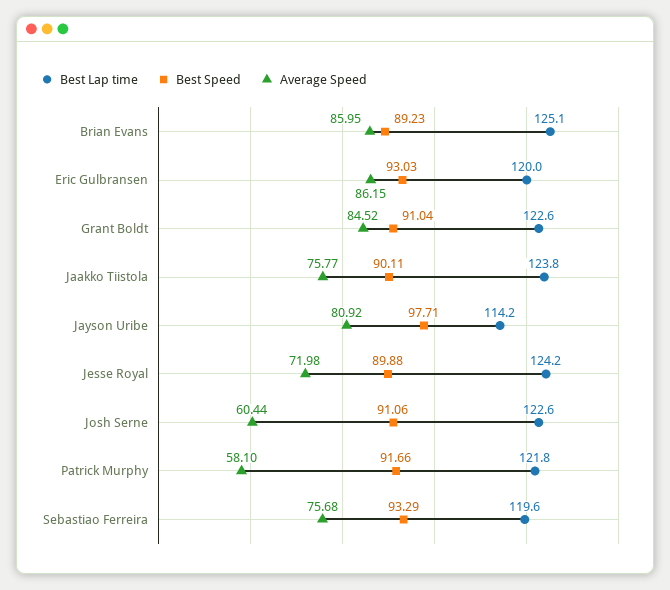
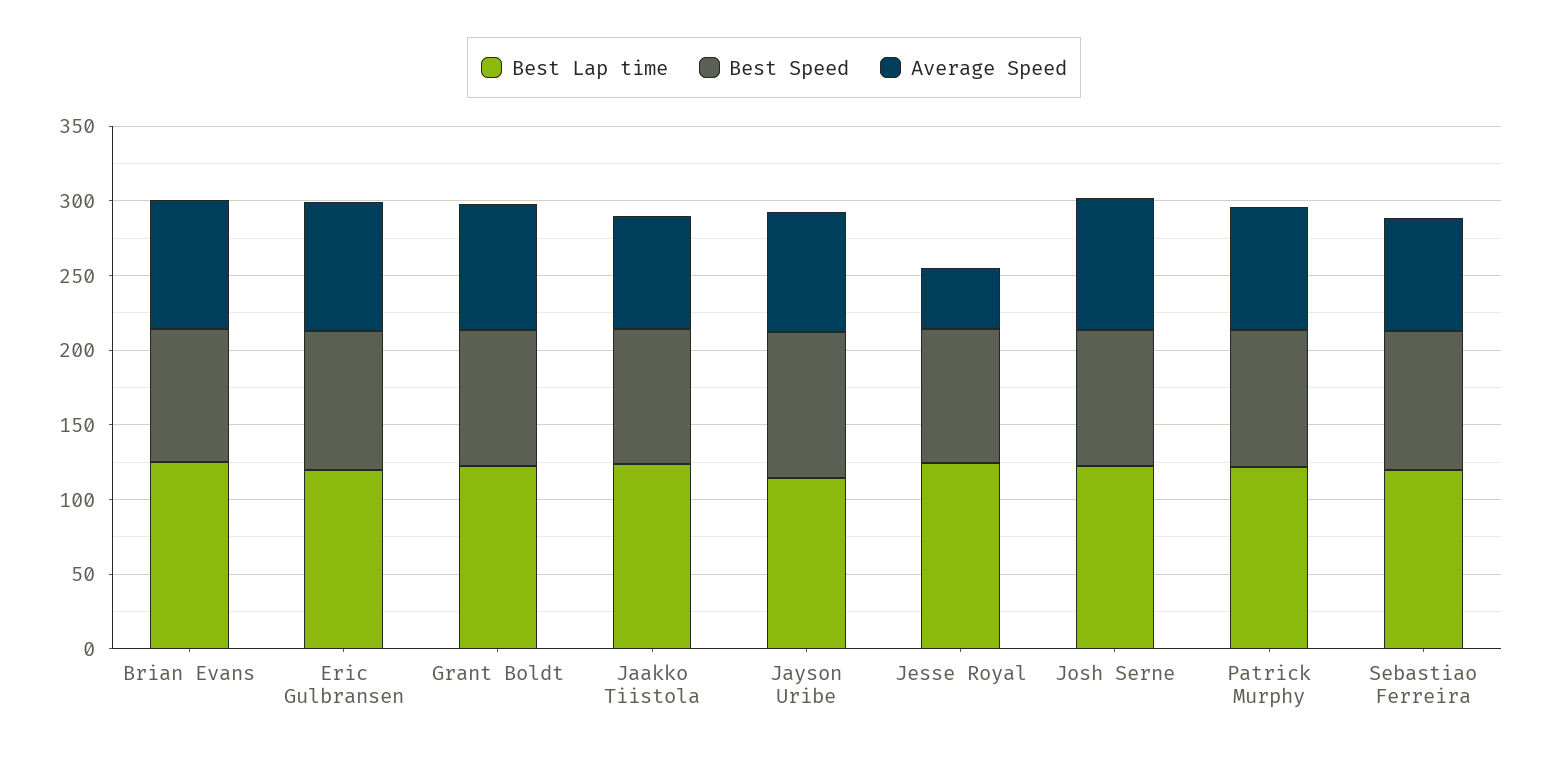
  {
    "Best Lap time": {
      "Brian Evans": 125.1,
      "Eric Gulbransen": 120,
      "Grant Boldt": 122.6,
      "Jaakko Tiistola": 123.8,
      "Jayson Uribe": 114.2,
      "Jesse Royal": 124.2,
      "Josh Serne": 122.6,
      "Patrick Murphy": 121.8,
      "Sebastiao Ferreira": 119.6
    },
    "Best Speed": {
      "Brian Evans": 89.23,
      "Eric Gulbransen": 93.03,
      "Grant Boldt": 91.04,
      "Jaakko Tiistola": 90.11,
      "Jayson Uribe": 97.71,
      "Jesse Royal": 89.88,
      "Josh Serne": 91.06,
      "Patrick Murphy": 91.66,
      "Sebastiao Ferreira": 93.29
    },
    "Average Speed": {
      "Brian Evans": 85.95,
      "Eric Gulbransen": 86.15,
      "Grant Boldt": 84.52,
      "Jaakko Tiistola": 75.77,
      "Jayson Uribe": 80.92,
-     "Jesse Royal": 71.98,
+     "Jesse Royal": 40,
-     "Josh Serne": 60.44,
+     "Josh Serne": 90,
-     "Patrick Murphy": 58.1,
+     "Patrick Murphy": 80,
      "Sebastiao Ferreira": 75.68
    }
  }

